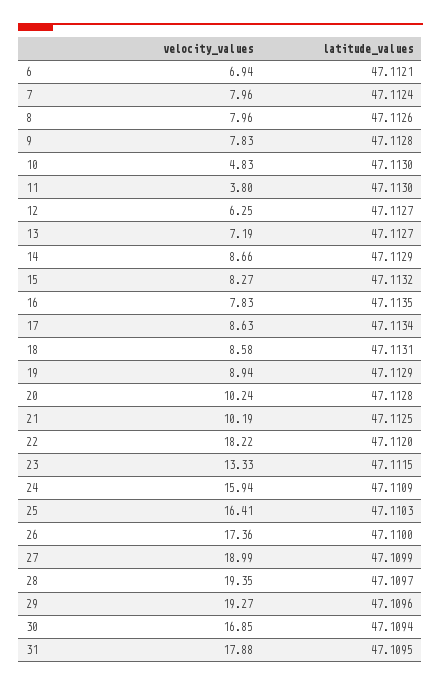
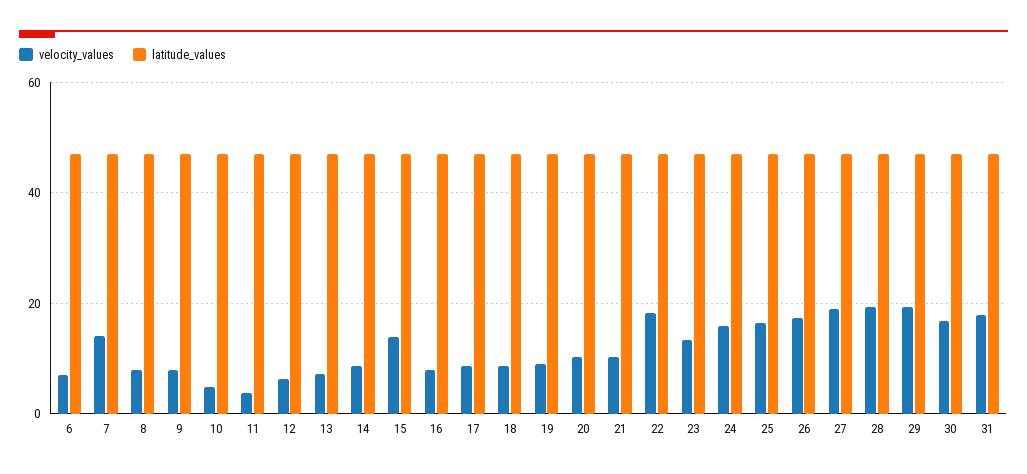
  {
    "velocity_values": {
      "6": 6.94,
-     "7": 7.96,
+     "7": 14,
      "8": 7.96,
      "9": 7.83,
      "10": 4.83,
      "11": 3.8,
      "12": 6.25,
      "13": 7.19,
      "14": 8.66,
-     "15": 8.27,
+     "15": 14,
      "16": 7.83,
      "17": 8.63,
      "18": 8.58,
      "19": 8.94,
      "20": 10.24,
      "21": 10.19,
      "22": 18.22,
      "23": 13.33,
      "24": 15.94,
      "25": 16.41,
      "26": 17.36,
      "27": 18.99,
      "28": 19.35,
      "29": 19.27,
      "30": 16.85,
      "31": 17.88
    },
    "latitude_values": {
      "6": 47.1121,
      "7": 47.1124,
      "8": 47.1126,
      "9": 47.1128,
      "10": 47.113,
      "11": 47.113,
      "12": 47.1127,
      "13": 47.1127,
      "14": 47.1129,
      "15": 47.1132,
      "16": 47.1135,
      "17": 47.1134,
      "18": 47.1131,
      "19": 47.1129,
      "20": 47.1128,
      "21": 47.1125,
      "22": 47.112,
      "23": 47.1115,
      "24": 47.1109,
      "25": 47.1103,
      "26": 47.11,
      "27": 47.1099,
      "28": 47.1097,
      "29": 47.1096,
      "30": 47.1094,
      "31": 47.1095
    }
  }

